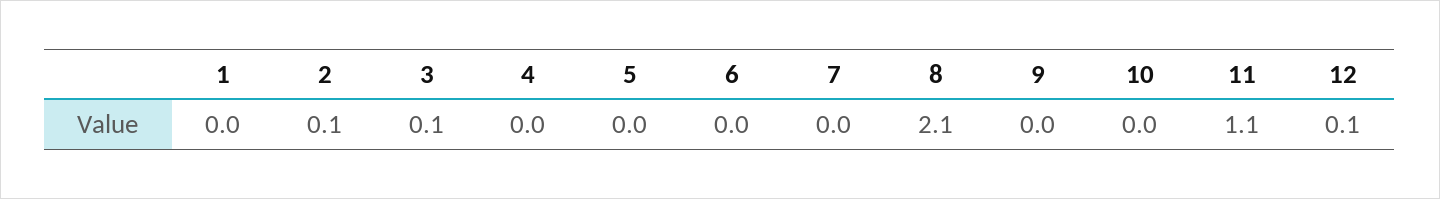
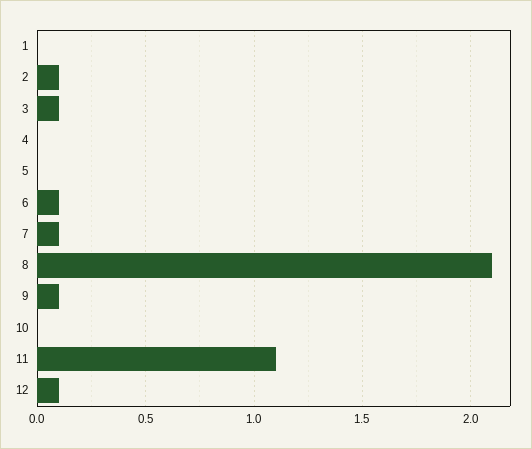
  {
    "1": 0,
    "2": 0.1,
    "3": 0.1,
    "4": 0,
    "5": 0,
-   "6": 0,
+   "6": 0.1,
-   "7": 0,
+   "7": 0.1,
    "8": 2.1,
-   "9": 0,
+   "9": 0.1,
    "10": 0,
    "11": 1.1,
    "12": 0.1
  }

